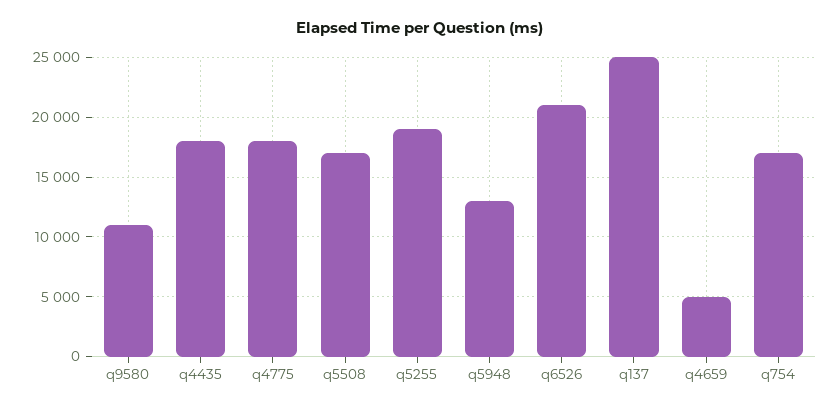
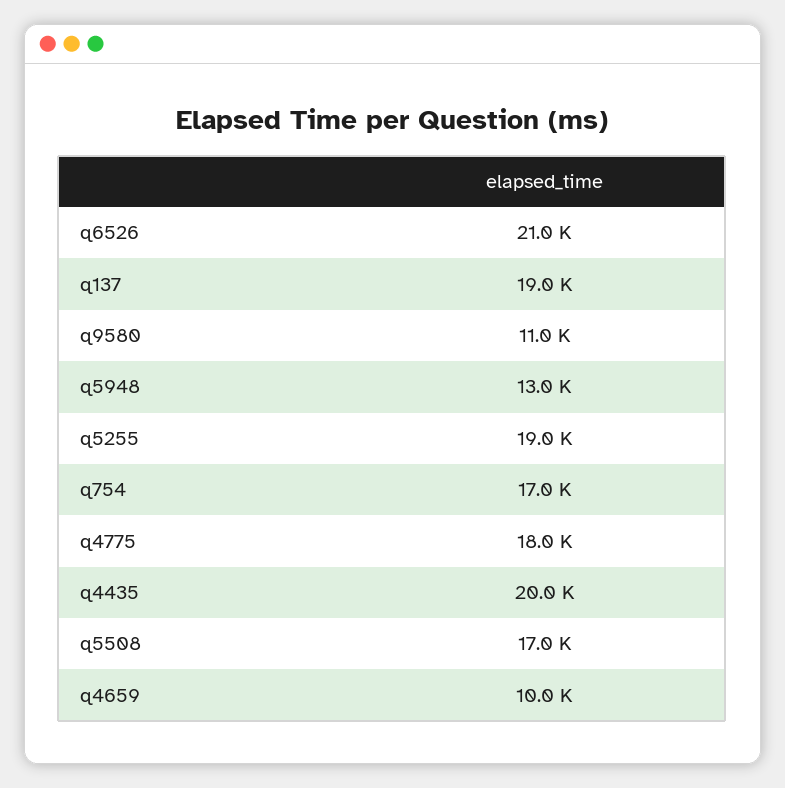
  {
    "q9580": 11000,
-   "q4435": 18000,
+   "q4435": 20000,
    "q4775": 18000,
    "q5508": 17000,
    "q5255": 19000,
    "q5948": 13000,
    "q6526": 21000,
-   "q137": 25000,
+   "q137": 19000,
-   "q4659": 5000,
+   "q4659": 10000,
    "q754": 17000
  }

